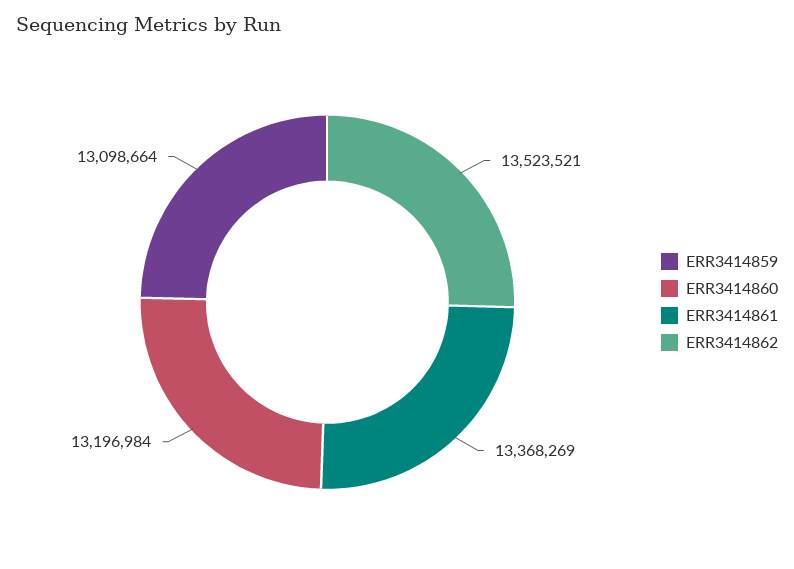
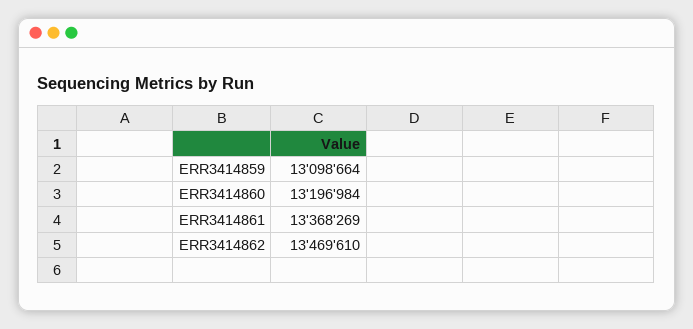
  {
    "ERR3414859": 13098664,
    "ERR3414860": 13196984,
    "ERR3414861": 13368269,
-   "ERR3414862": 13523521
+   "ERR3414862": 13469610
  }

